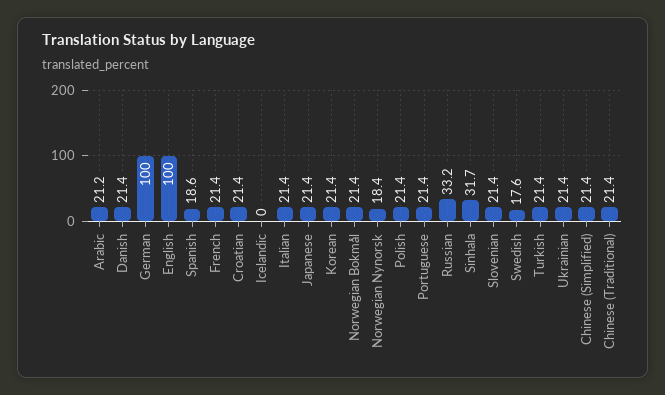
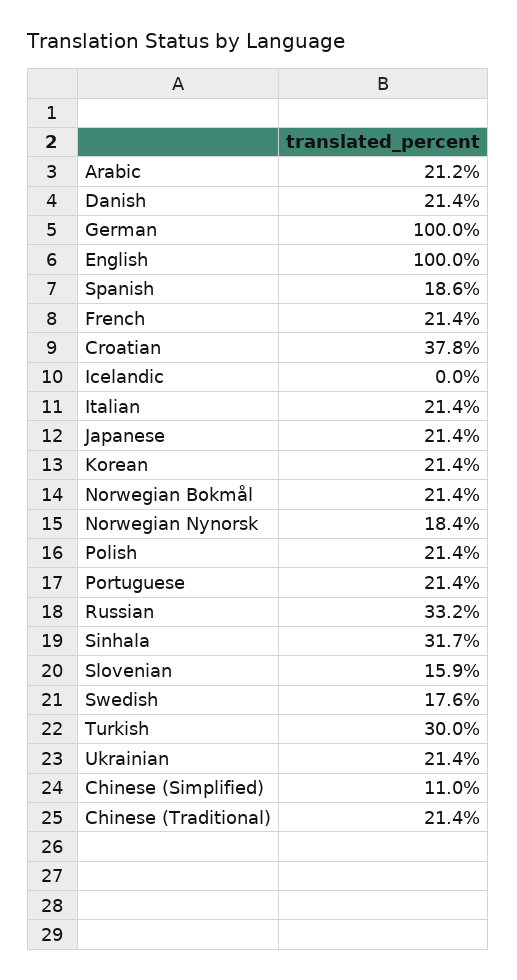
  {
    "Arabic": 21.2,
    "Danish": 21.4,
    "German": 100,
    "English": 100,
    "Spanish": 18.6,
    "French": 21.4,
-   "Croatian": 21.4,
+   "Croatian": 37.8,
    "Icelandic": 0,
    "Italian": 21.4,
    "Japanese": 21.4,
    "Korean": 21.4,
    "Norwegian Bokmål": 21.4,
    "Norwegian Nynorsk": 18.4,
    "Polish": 21.4,
    "Portuguese": 21.4,
    "Russian": 33.2,
    "Sinhala": 31.7,
-   "Slovenian": 21.4,
+   "Slovenian": 15.9,
    "Swedish": 17.6,
-   "Turkish": 21.4,
+   "Turkish": 30,
    "Ukrainian": 21.4,
-   "Chinese (Simplified)": 21.4,
+   "Chinese (Simplified)": 11,
    "Chinese (Traditional)": 21.4
  }

